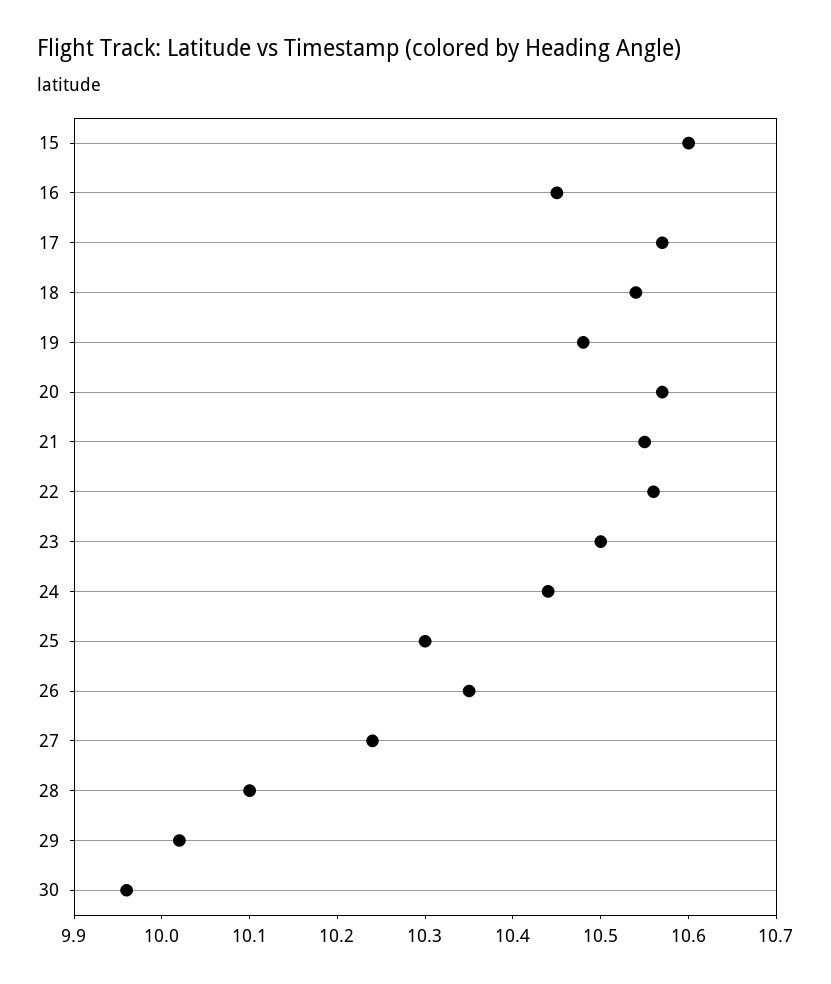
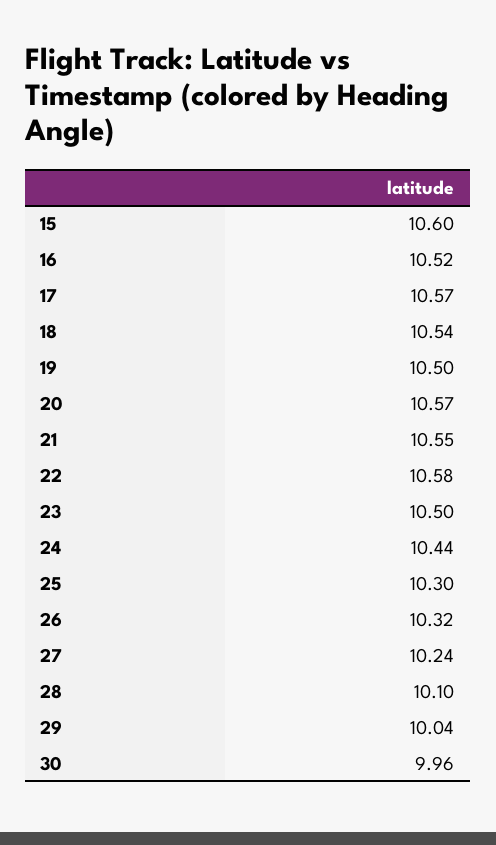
  {
    "15": 10.6,
-   "16": 10.45,
+   "16": 10.52,
    "17": 10.57,
    "18": 10.54,
-   "19": 10.48,
+   "19": 10.5,
    "20": 10.57,
    "21": 10.55,
-   "22": 10.56,
+   "22": 10.58,
    "23": 10.5,
    "24": 10.44,
    "25": 10.3,
-   "26": 10.35,
+   "26": 10.32,
    "27": 10.24,
    "28": 10.1,
-   "29": 10.02,
+   "29": 10.04,
    "30": 9.96
  }

